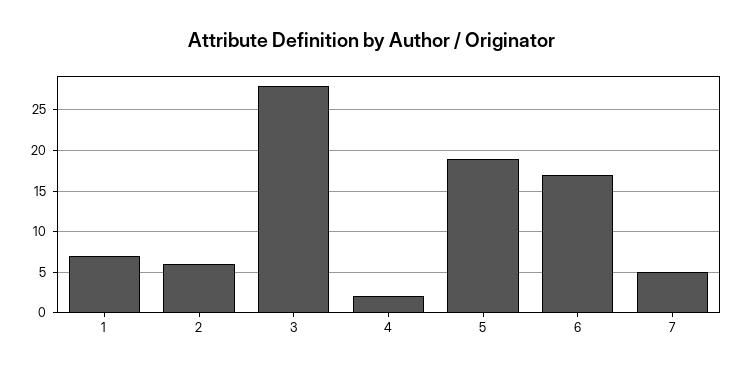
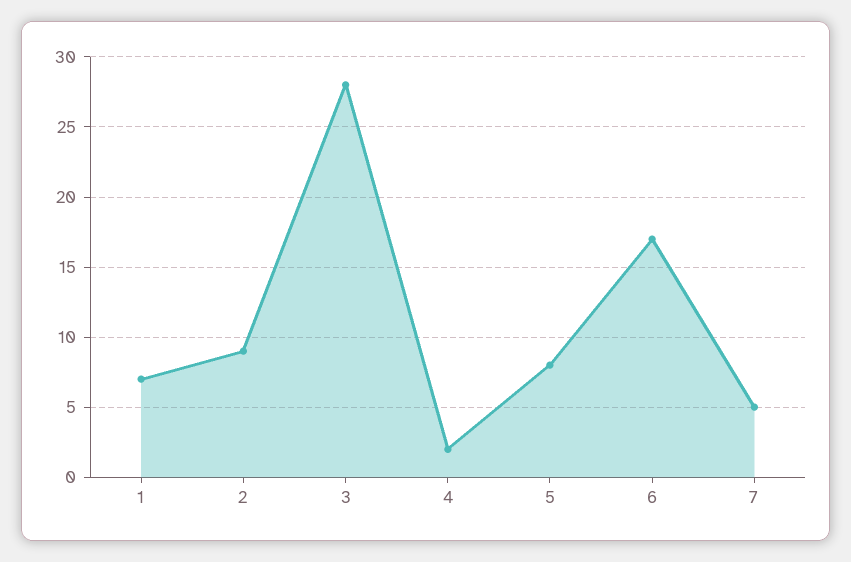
  {
    "1": 7,
-   "2": 6,
+   "2": 9,
    "3": 28,
    "4": 2,
-   "5": 19,
+   "5": 8,
    "6": 17,
    "7": 5
  }

